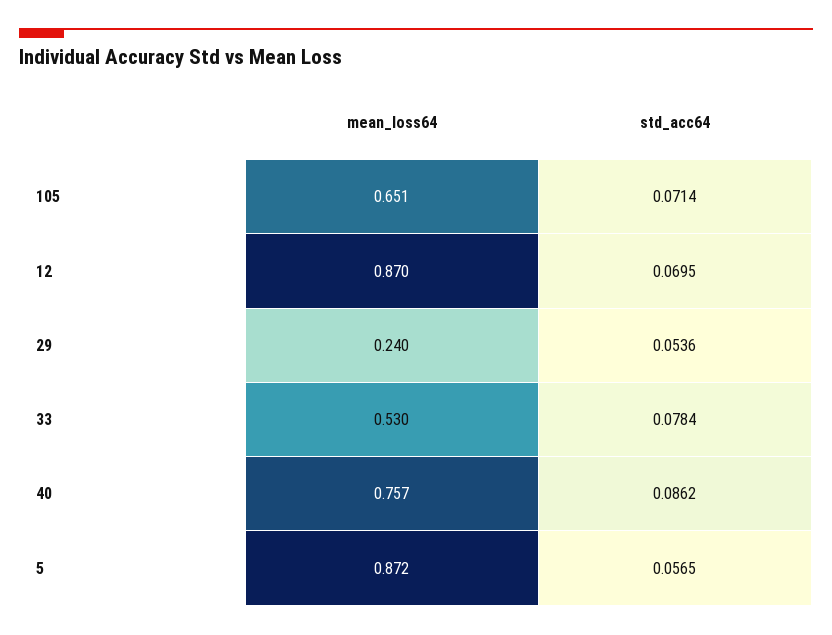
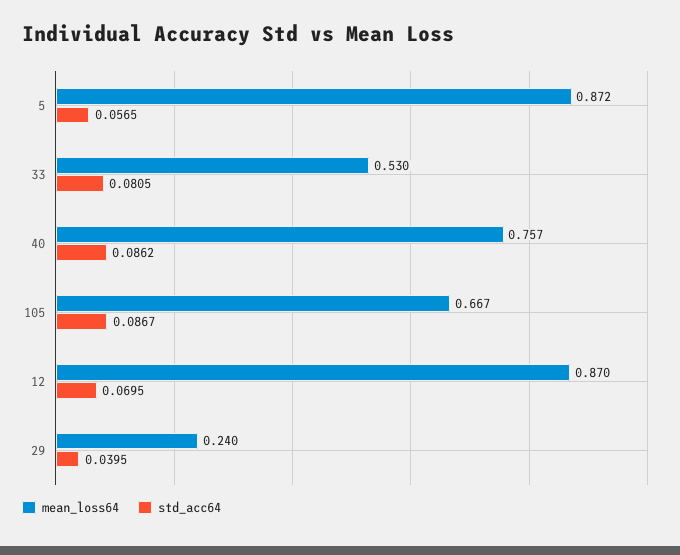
  {
    "mean_loss64": {
-     "105": 0.651,
+     "105": 0.667,
      "12": 0.87,
      "29": 0.24,
      "33": 0.53,
      "40": 0.757,
      "5": 0.872
    },
    "std_acc64": {
-     "105": 0.0714,
+     "105": 0.0867,
      "12": 0.0695,
-     "29": 0.0536,
+     "29": 0.0395,
-     "33": 0.0784,
+     "33": 0.0805,
      "40": 0.0862,
      "5": 0.0565
    }
  }

